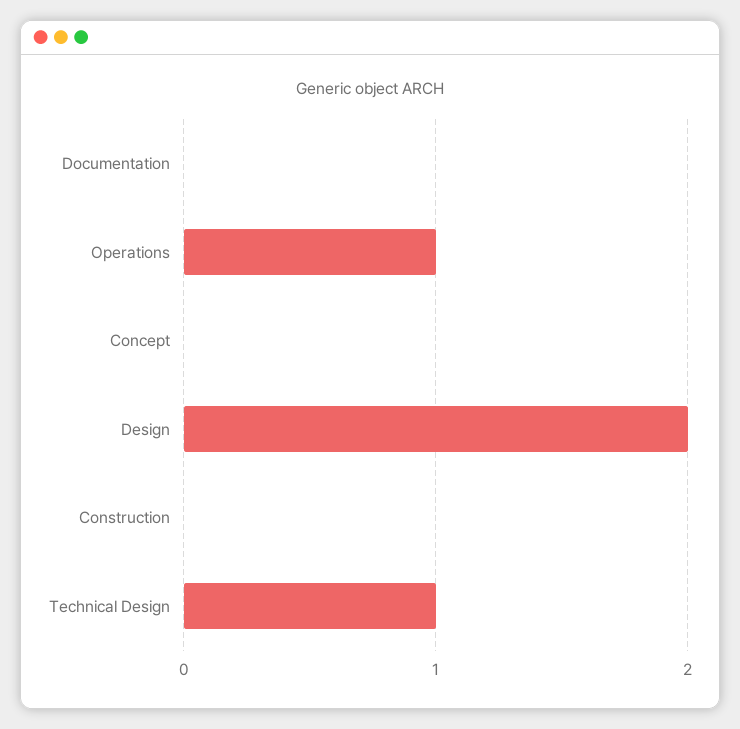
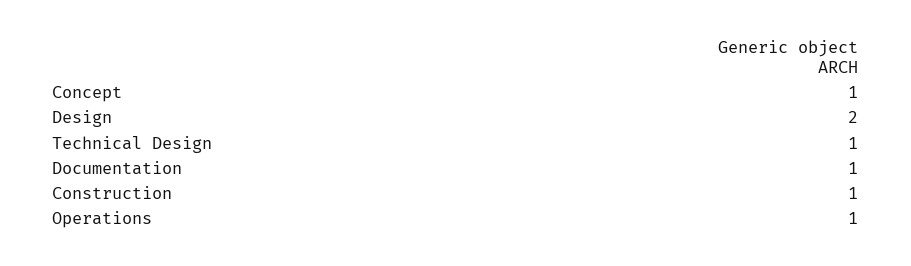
  {
-   "Documentation": 0,
+   "Documentation": 1,
    "Operations": 1,
-   "Concept": 0,
+   "Concept": 1,
    "Design": 2,
-   "Construction": 0,
+   "Construction": 1,
    "Technical Design": 1
  }

